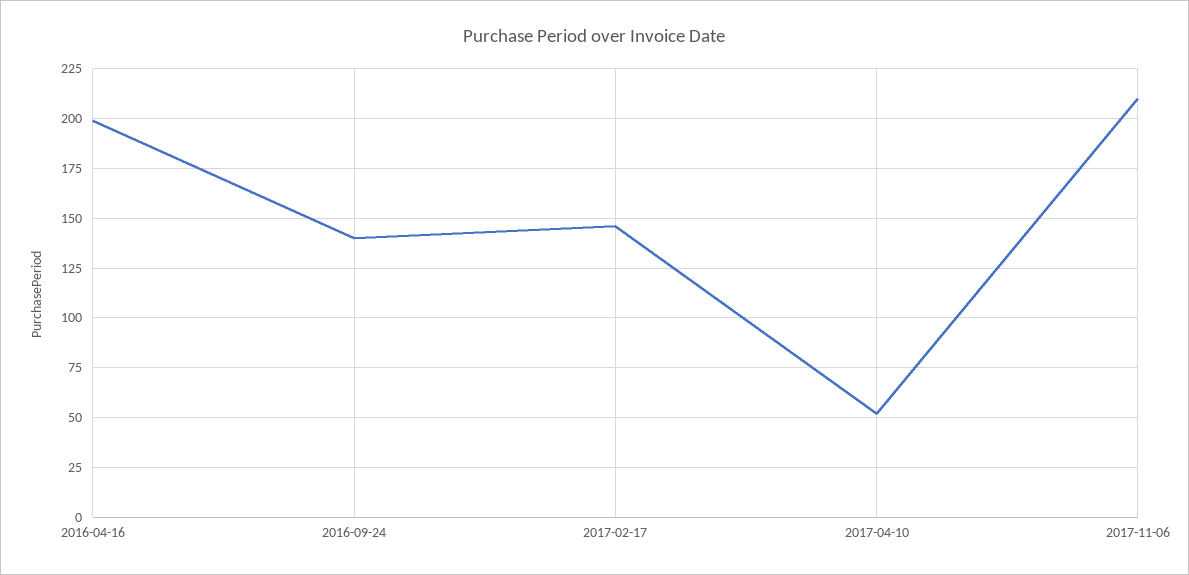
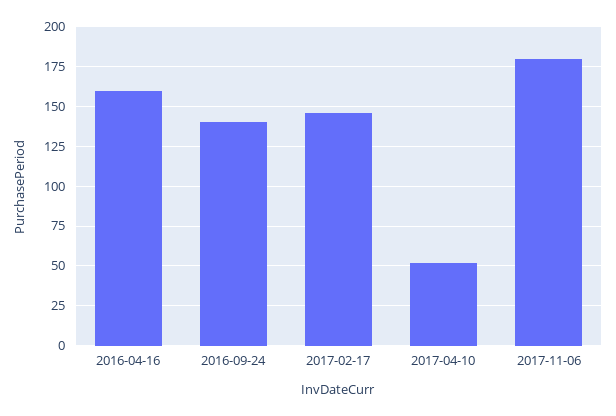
  {
-   "2016-04-16": 200,
+   "2016-04-16": 160,
    "2016-09-24": 140,
    "2017-02-17": 145,
    "2017-04-10": 50,
-   "2017-11-06": 210
+   "2017-11-06": 180
  }

